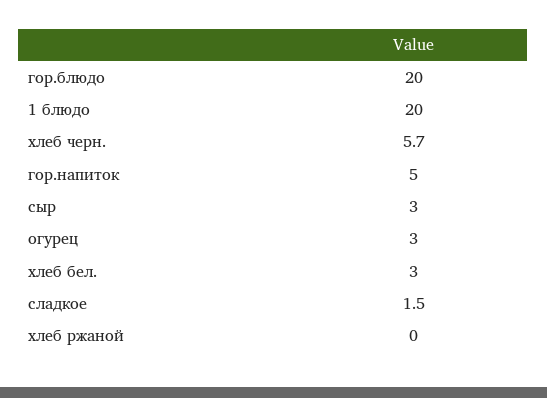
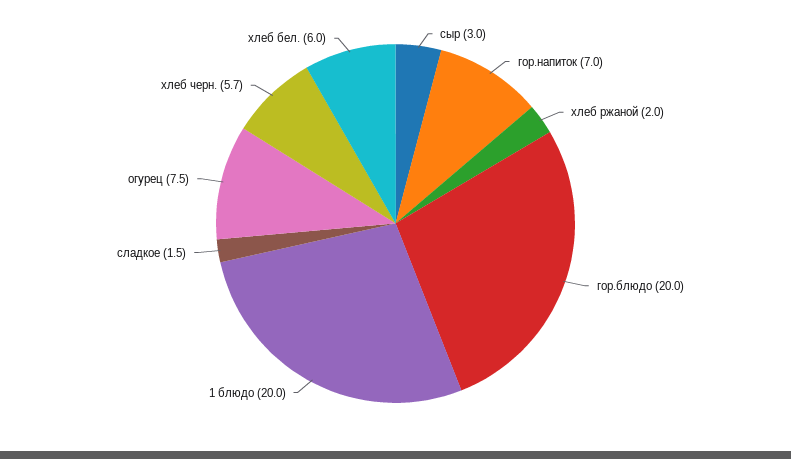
  {
    "гор.блюдо": 20,
    "1 блюдо": 20,
    "хлеб черн.": 5.7,
-   "гор.напиток": 5,
+   "гор.напиток": 7,
    "сыр": 3,
-   "огурец": 3,
+   "огурец": 7.5,
-   "хлеб бел.": 3,
+   "хлеб бел.": 6,
    "сладкое": 1.5,
-   "хлеб ржаной": 0
+   "хлеб ржаной": 2
  }

